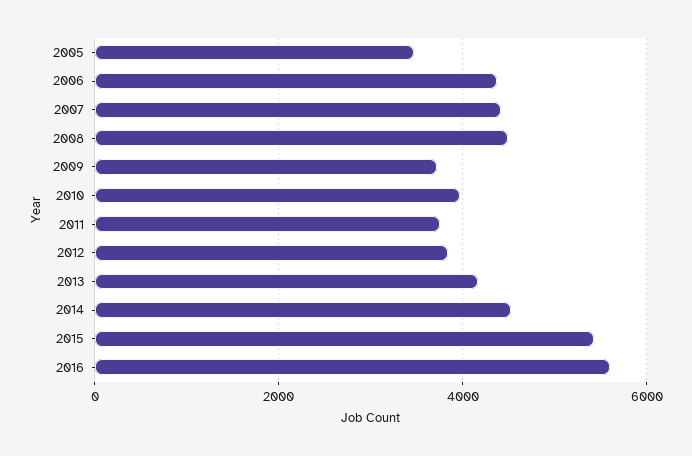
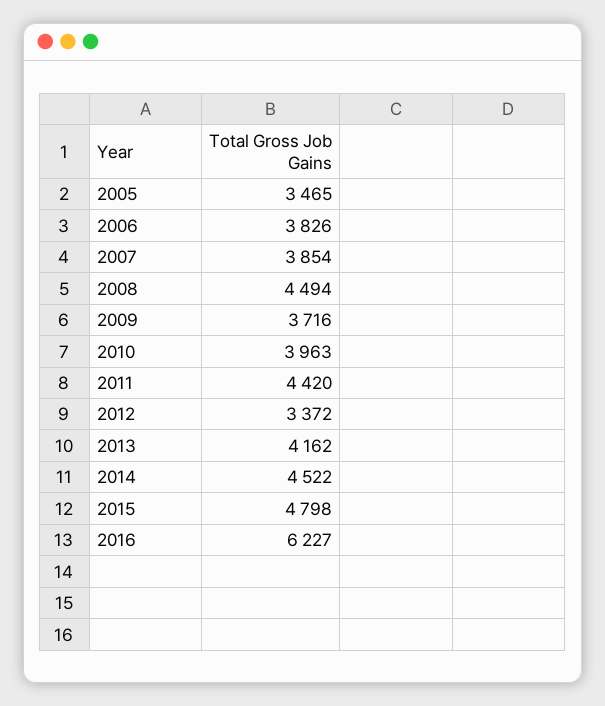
  {
    "2005": 3465,
-   "2006": 4400,
+   "2006": 3826,
-   "2007": 4400,
+   "2007": 3854,
    "2008": 4494,
    "2009": 3716,
    "2010": 3963,
-   "2011": 3800,
+   "2011": 4420,
-   "2012": 3800,
+   "2012": 3372,
    "2013": 4162,
    "2014": 4522,
-   "2015": 5400,
+   "2015": 4798,
-   "2016": 5600
+   "2016": 6227
  }

